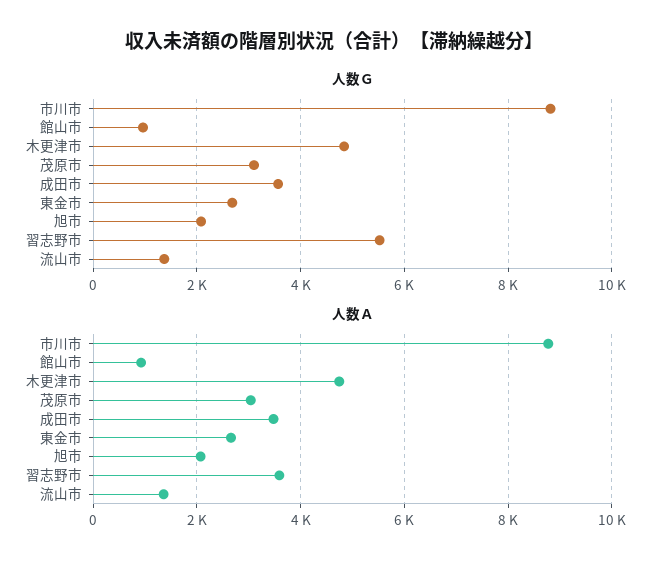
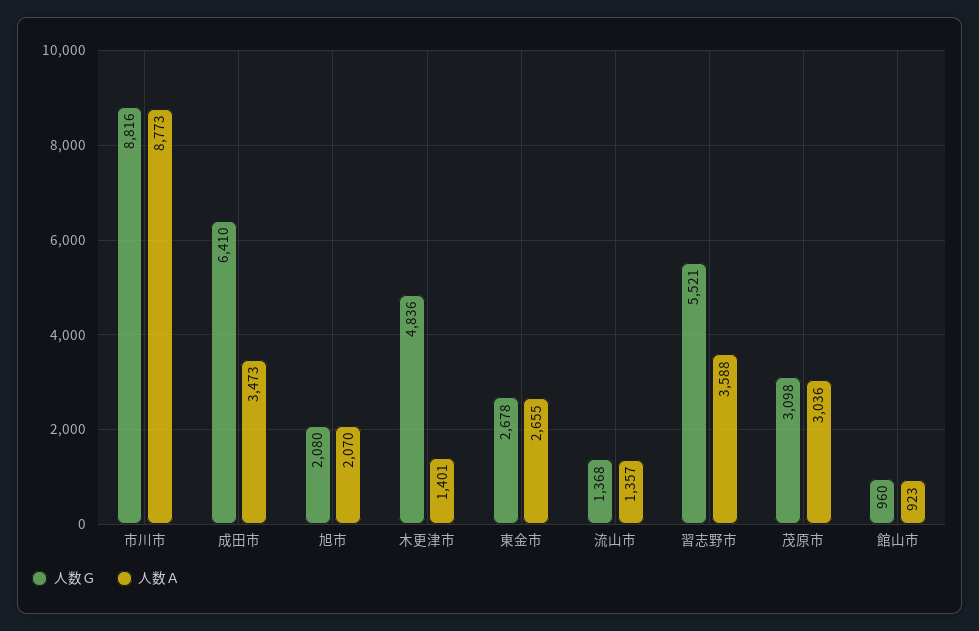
  {
    "人数Ｇ": {
      "市川市": 8816,
      "館山市": 960,
      "木更津市": 4836,
      "茂原市": 3098,
-     "成田市": 3600,
+     "成田市": 6410,
      "東金市": 2678,
      "旭市": 2080,
      "習志野市": 5521,
      "流山市": 1368
    },
    "人数Ａ": {
      "市川市": 8773,
      "館山市": 923,
-     "木更津市": 4800,
+     "木更津市": 1401,
      "茂原市": 3036,
      "成田市": 3473,
      "東金市": 2655,
      "旭市": 2070,
      "習志野市": 3588,
      "流山市": 1357
    }
  }

